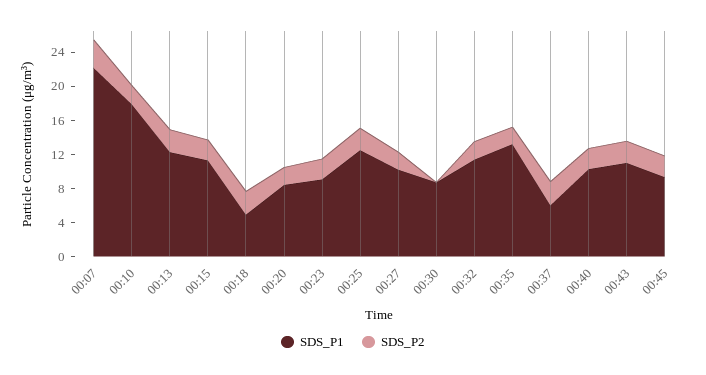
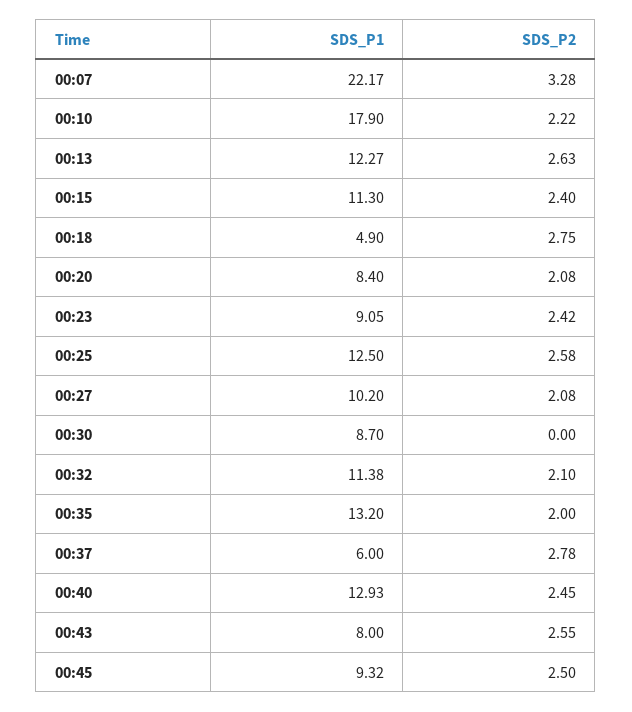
  {
    "SDS_P1": {
      "00:07": 22.17,
      "00:10": 17.9,
      "00:13": 12.27,
      "00:15": 11.3,
      "00:18": 4.9,
      "00:20": 8.4,
      "00:23": 9.05,
      "00:25": 12.5,
      "00:27": 10.2,
      "00:30": 8.7,
      "00:32": 11.38,
      "00:35": 13.2,
      "00:37": 6,
-     "00:40": 10,
+     "00:40": 12.93,
-     "00:43": 11,
+     "00:43": 8,
      "00:45": 9.32
    },
    "SDS_P2": {
      "00:07": 3.28,
      "00:10": 2.22,
      "00:13": 2.63,
      "00:15": 2.4,
      "00:18": 2.75,
      "00:20": 2.08,
      "00:23": 2.42,
      "00:25": 2.58,
      "00:27": 2.08,
      "00:30": 0,
      "00:32": 2.1,
      "00:35": 2,
      "00:37": 2.78,
      "00:40": 2.45,
      "00:43": 2.55,
      "00:45": 2.5
    }
  }

